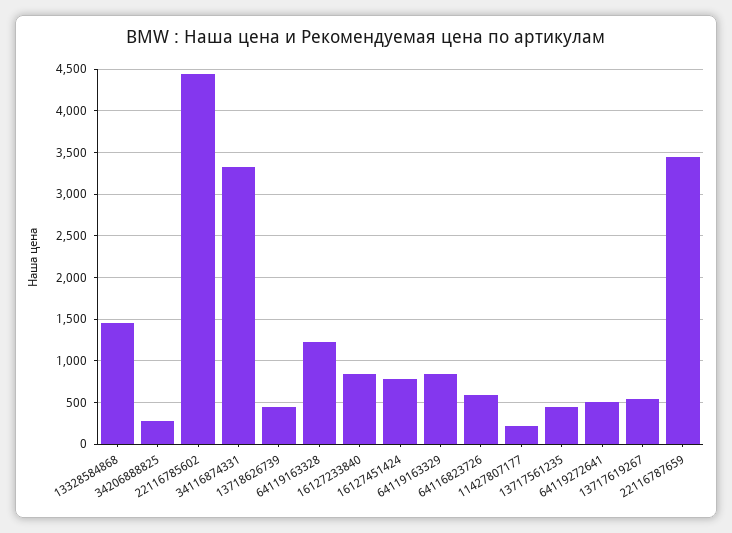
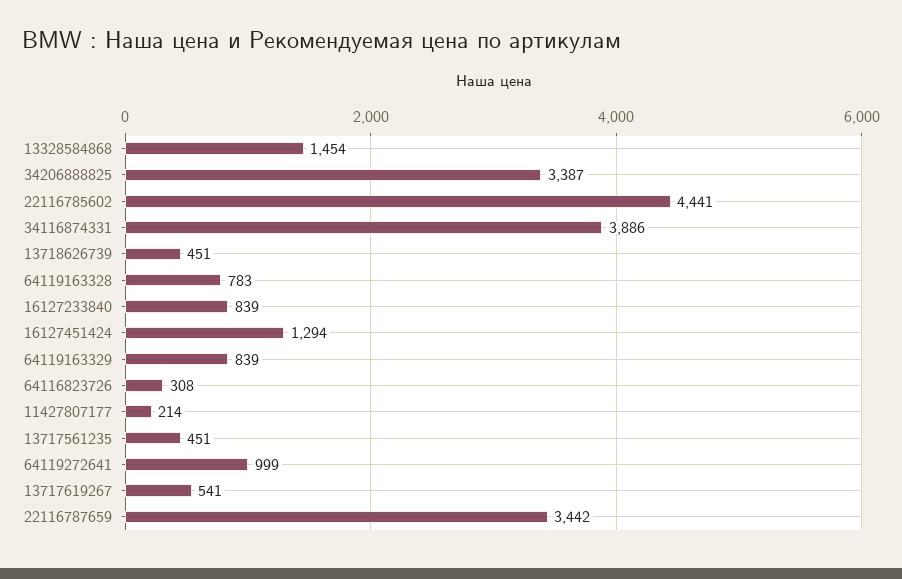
  {
    "13328584868": 1454,
-   "34206888825": 300,
+   "34206888825": 3387,
    "22116785602": 4441,
-   "34116874331": 3300,
+   "34116874331": 3886,
    "13718626739": 451,
-   "64119163328": 1200,
+   "64119163328": 783,
    "16127233840": 839,
-   "16127451424": 800,
+   "16127451424": 1294,
    "64119163329": 839,
-   "64116823726": 600,
+   "64116823726": 308,
    "11427807177": 214,
    "13717561235": 451,
-   "64119272641": 500,
+   "64119272641": 999,
    "13717619267": 541,
    "22116787659": 3442
  }

